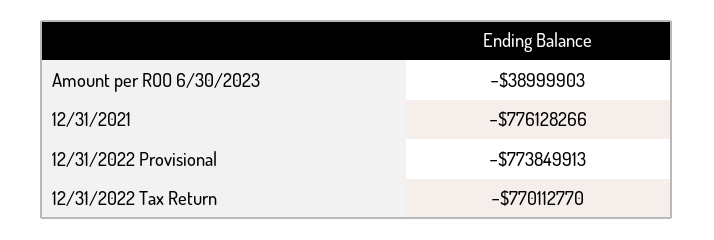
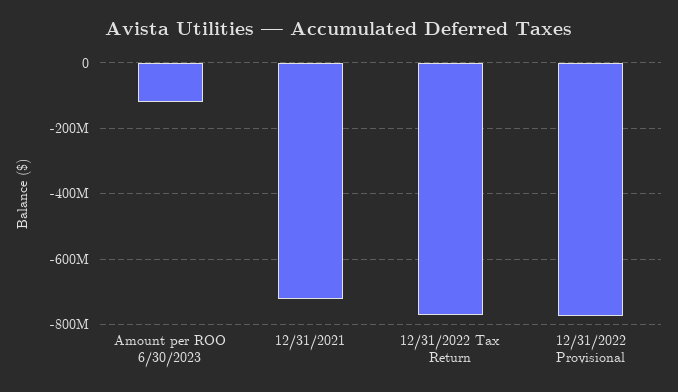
  {
-   "Amount per ROO 6/30/2023": -38999903,
+   "Amount per ROO 6/30/2023": -120000000,
-   "12/31/2021": -776128266,
+   "12/31/2021": -720000000,
    "12/31/2022 Provisional": -773849913,
    "12/31/2022 Tax Return": -770112770
  }

